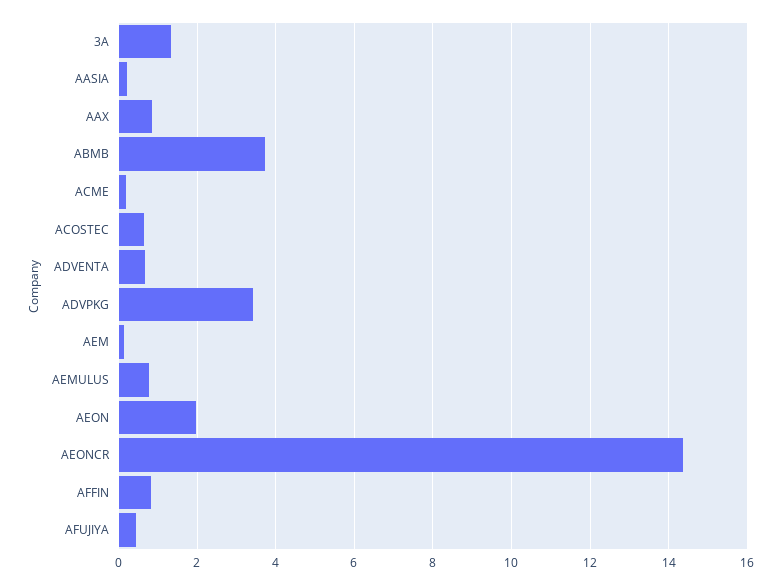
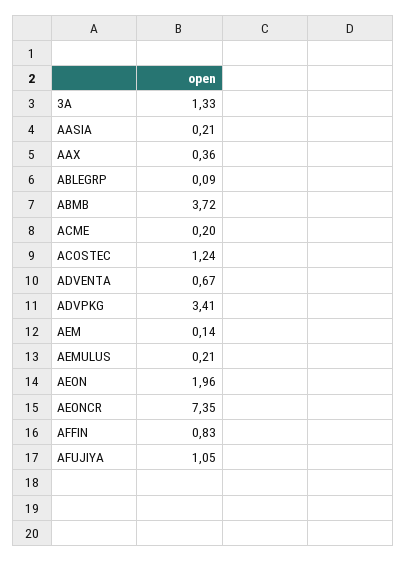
  {
    "3A": 1.33,
    "AASIA": 0.21,
-   "AAX": 0.8,
+   "AAX": 0.36,
    "ABMB": 3.72,
    "ACME": 0.2,
-   "ACOSTEC": 0.6,
+   "ACOSTEC": 1.24,
    "ADVENTA": 0.67,
    "ADVPKG": 3.41,
    "AEM": 0.14,
-   "AEMULUS": 0.8,
+   "AEMULUS": 0.21,
    "AEON": 1.96,
-   "AEONCR": 14.4,
+   "AEONCR": 7.35,
    "AFFIN": 0.83,
-   "AFUJIYA": 0.4
+   "AFUJIYA": 1.05,
+   "ABLEGRP": 0.09
  }

